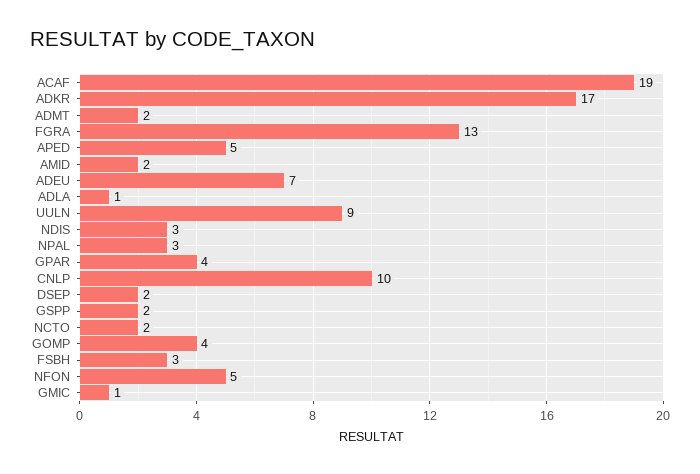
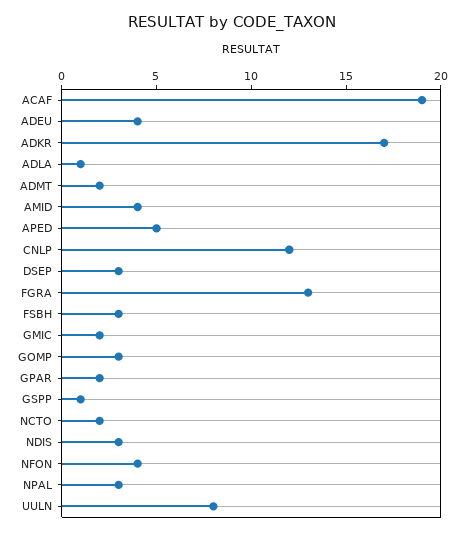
  {
    "ACAF": 19,
    "ADKR": 17,
    "ADMT": 2,
    "FGRA": 13,
    "APED": 5,
-   "AMID": 2,
+   "AMID": 4,
-   "ADEU": 7,
+   "ADEU": 4,
    "ADLA": 1,
-   "UULN": 9,
+   "UULN": 8,
    "NDIS": 3,
    "NPAL": 3,
-   "GPAR": 4,
+   "GPAR": 2,
-   "CNLP": 10,
+   "CNLP": 12,
-   "DSEP": 2,
+   "DSEP": 3,
-   "GSPP": 2,
+   "GSPP": 1,
    "NCTO": 2,
-   "GOMP": 4,
+   "GOMP": 3,
    "FSBH": 3,
-   "NFON": 5,
+   "NFON": 4,
-   "GMIC": 1
+   "GMIC": 2
  }

